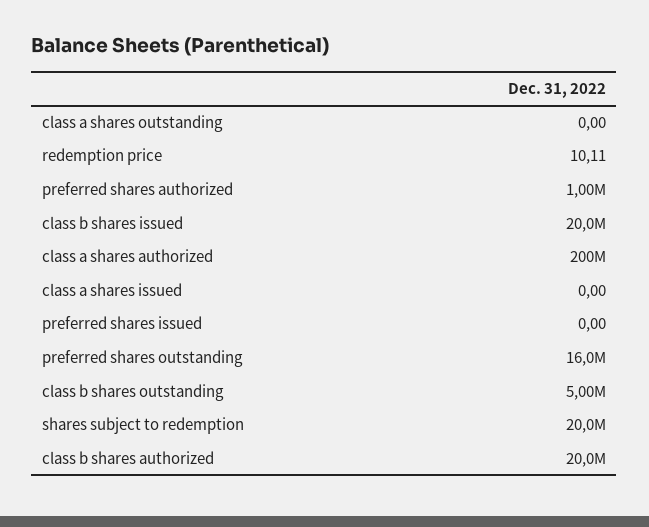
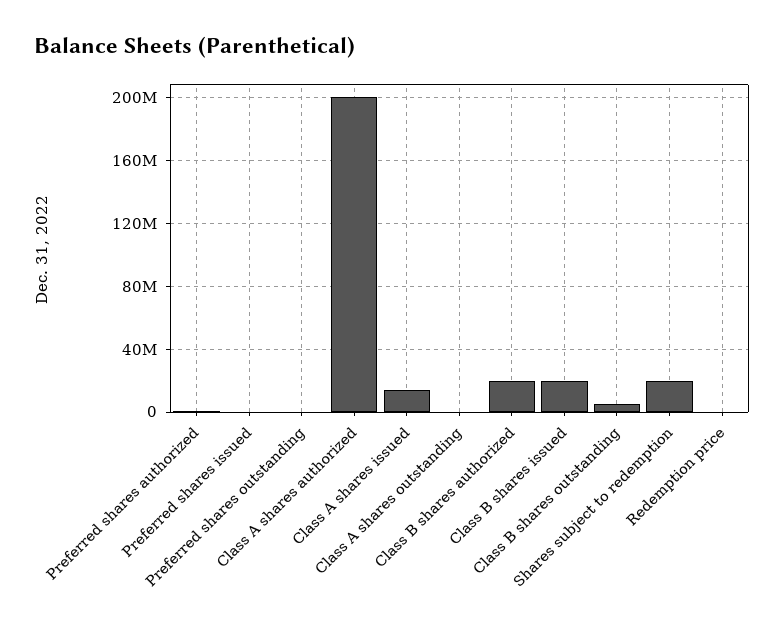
  {
    "class a shares outstanding": 0,
    "redemption price": 10.11,
    "preferred shares authorized": 1000000,
    "class b shares issued": 20000000,
    "class a shares authorized": 200000000,
-   "class a shares issued": 0,
+   "class a shares issued": 15000000,
    "preferred shares issued": 0,
-   "preferred shares outstanding": 16000000,
+   "preferred shares outstanding": 0,
    "class b shares outstanding": 5000000,
    "shares subject to redemption": 20000000,
    "class b shares authorized": 20000000
  }

